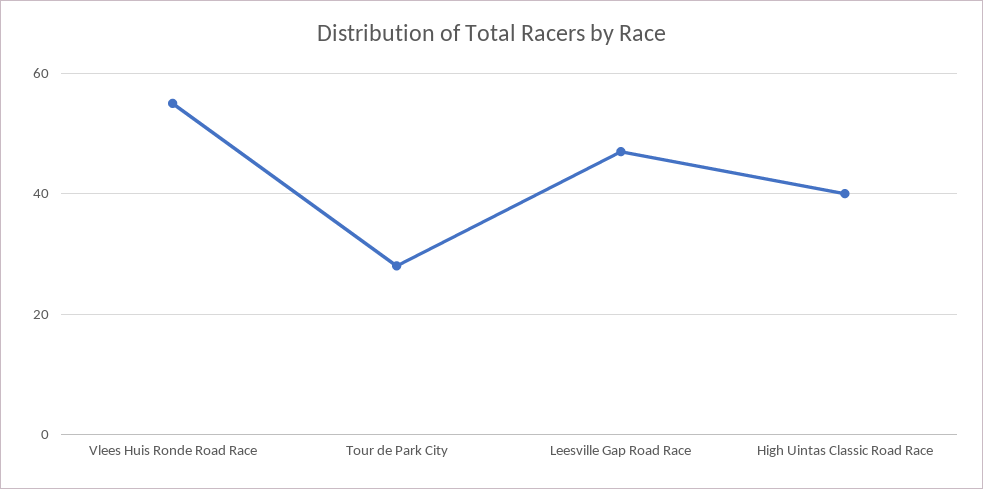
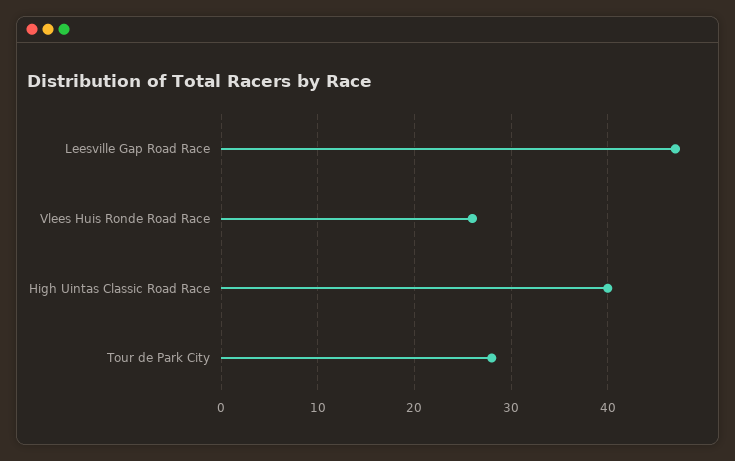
  {
-   "Vlees Huis Ronde Road Race": 55,
+   "Vlees Huis Ronde Road Race": 26,
    "Tour de Park City": 28,
    "Leesville Gap Road Race": 47,
    "High Uintas Classic Road Race": 40
  }

